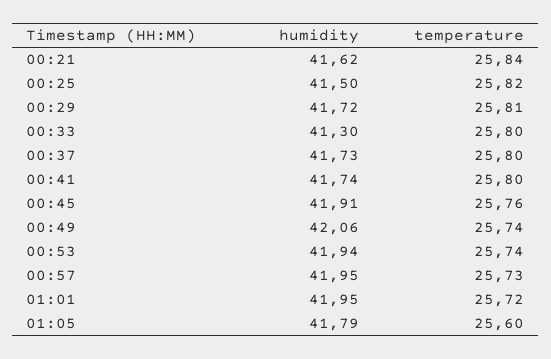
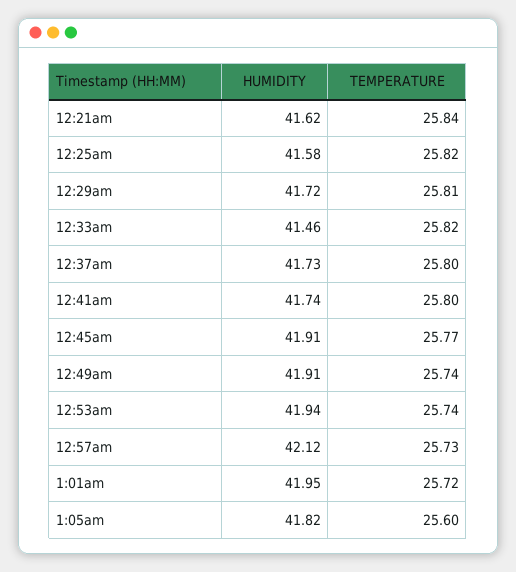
  {
    "humidity": {
      "00:21": 41.62,
-     "00:25": 41.5,
+     "00:25": 41.58,
      "00:29": 41.72,
-     "00:33": 41.3,
+     "00:33": 41.46,
      "00:37": 41.73,
      "00:41": 41.74,
      "00:45": 41.91,
-     "00:49": 42.06,
+     "00:49": 41.91,
      "00:53": 41.94,
-     "00:57": 41.95,
+     "00:57": 42.12,
      "01:01": 41.95,
-     "01:05": 41.79
+     "01:05": 41.82
    },
    "temperature": {
      "00:21": 25.84,
      "00:25": 25.82,
      "00:29": 25.81,
-     "00:33": 25.8,
+     "00:33": 25.82,
      "00:37": 25.8,
      "00:41": 25.8,
-     "00:45": 25.76,
+     "00:45": 25.77,
      "00:49": 25.74,
      "00:53": 25.74,
      "00:57": 25.73,
      "01:01": 25.72,
      "01:05": 25.6
    }
  }

